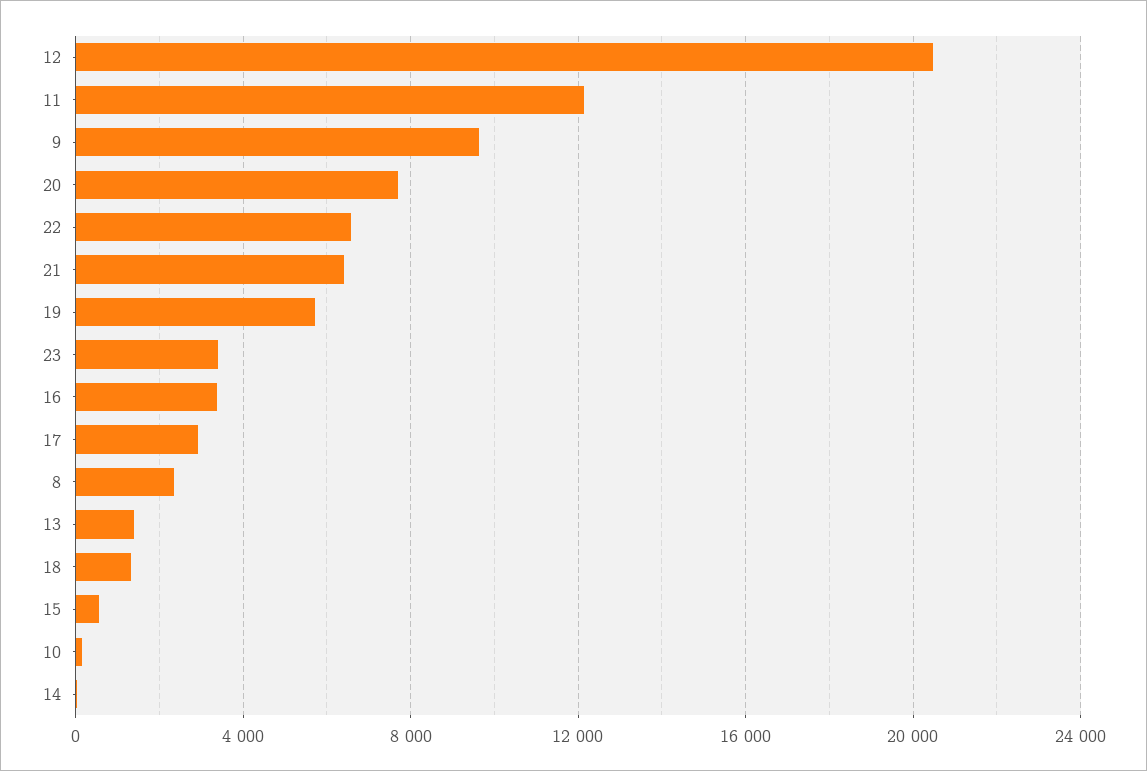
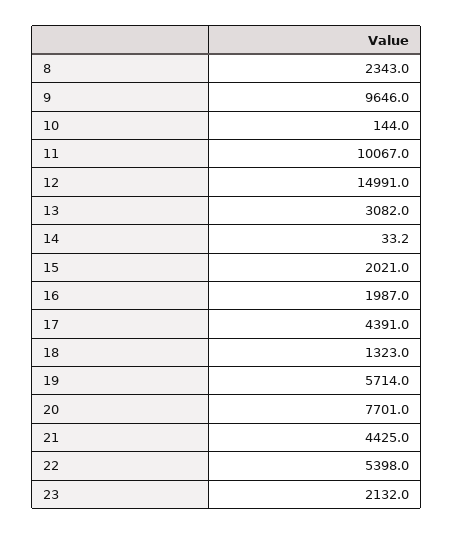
  {
-   "12": 20500,
+   "12": 14991,
-   "11": 12000,
+   "11": 10067,
    "9": 9646,
    "20": 7701,
-   "22": 6500,
+   "22": 5398,
-   "21": 6500,
+   "21": 4425,
    "19": 5714,
-   "23": 3500,
+   "23": 2132,
-   "16": 3500,
+   "16": 1987,
-   "17": 3000,
+   "17": 4391,
    "8": 2343,
-   "13": 1500,
+   "13": 3082,
    "18": 1323,
-   "15": 500,
+   "15": 2021,
    "10": 144,
    "14": 33.2
  }

